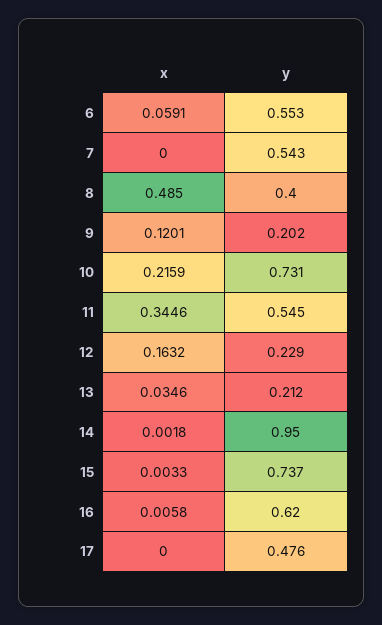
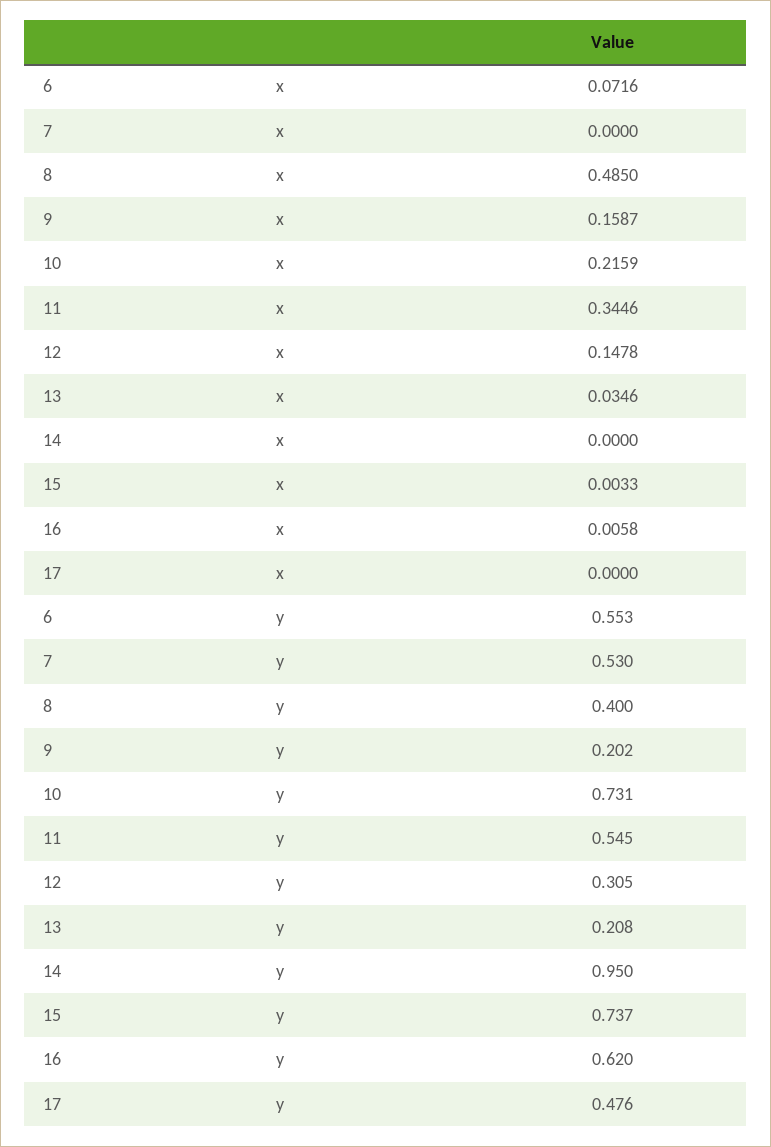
  {
    "x": {
-     "6": 0.0591,
+     "6": 0.0716,
      "7": 0,
      "8": 0.485,
-     "9": 0.1201,
+     "9": 0.1587,
      "10": 0.2159,
      "11": 0.3446,
-     "12": 0.1632,
+     "12": 0.1478,
      "13": 0.0346,
-     "14": 0.0018,
+     "14": 0,
      "15": 0.0033,
      "16": 0.0058,
      "17": 0
    },
    "y": {
      "6": 0.553,
-     "7": 0.543,
+     "7": 0.53,
      "8": 0.4,
      "9": 0.202,
      "10": 0.731,
      "11": 0.545,
-     "12": 0.229,
+     "12": 0.305,
-     "13": 0.212,
+     "13": 0.208,
      "14": 0.95,
      "15": 0.737,
      "16": 0.62,
      "17": 0.476
    }
  }

